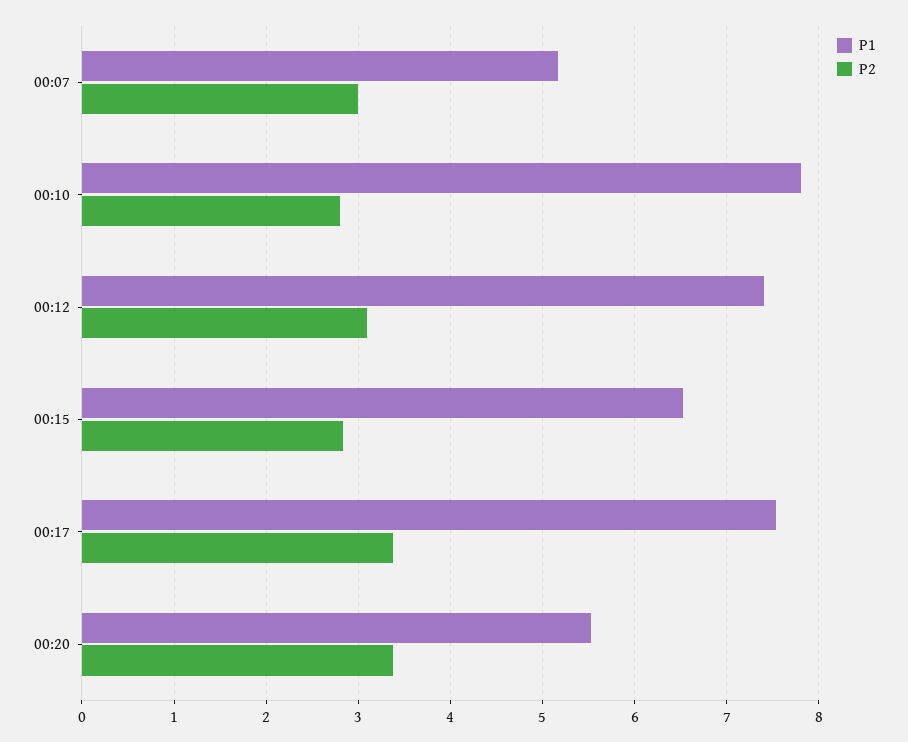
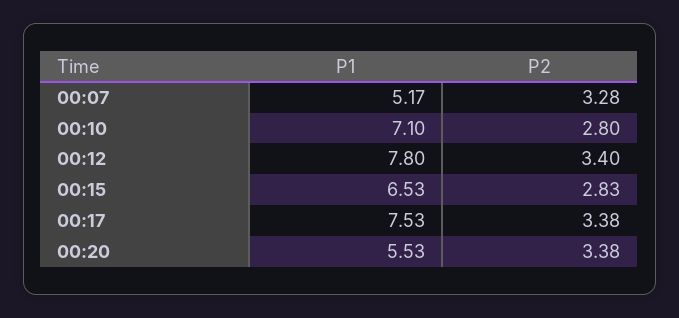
  {
    "P1": {
      "00:07": 5.17,
-     "00:10": 7.8,
+     "00:10": 7.1,
-     "00:12": 7.4,
+     "00:12": 7.8,
      "00:15": 6.53,
      "00:17": 7.53,
      "00:20": 5.53
    },
    "P2": {
-     "00:07": 3,
+     "00:07": 3.28,
      "00:10": 2.8,
-     "00:12": 3.1,
+     "00:12": 3.4,
      "00:15": 2.83,
      "00:17": 3.38,
      "00:20": 3.38
    }
  }

